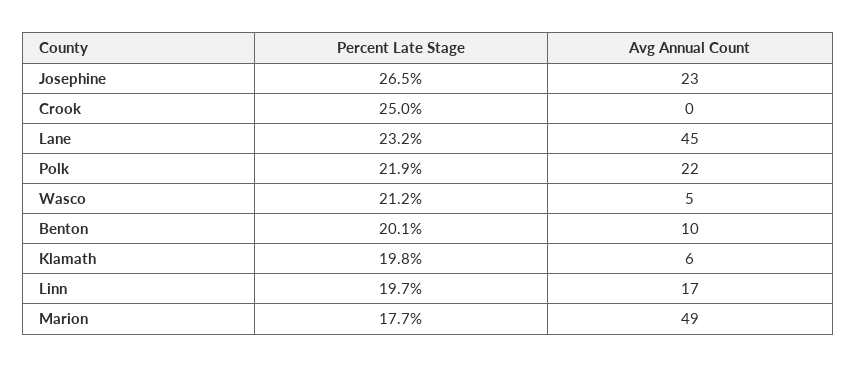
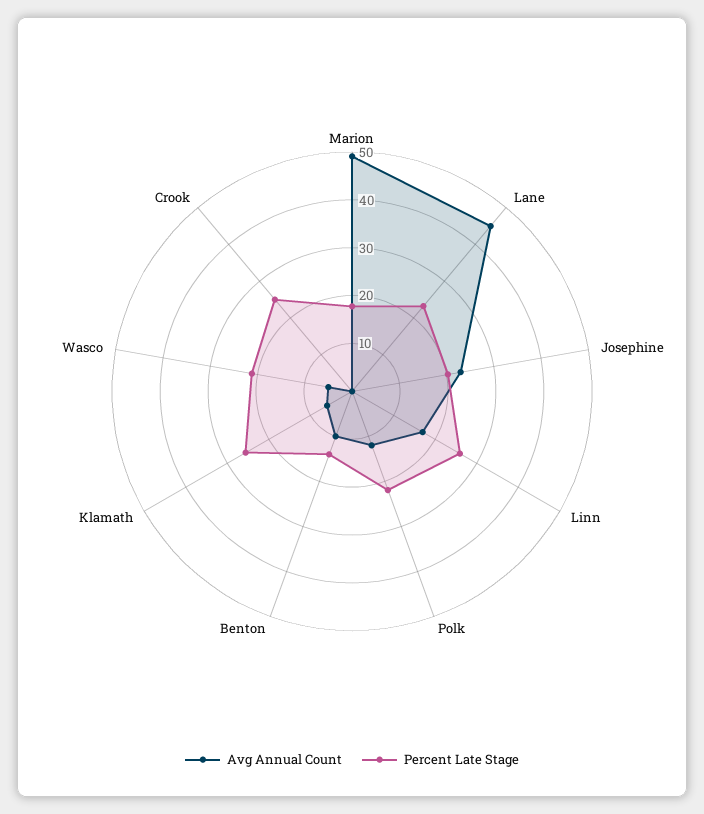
  {
    "Percent Late Stage": {
-     "Josephine": 26.5,
+     "Josephine": 20,
      "Crook": 25,
      "Lane": 23.2,
      "Polk": 21.9,
      "Wasco": 21.2,
-     "Benton": 20.1,
+     "Benton": 14,
-     "Klamath": 19.8,
+     "Klamath": 26,
-     "Linn": 19.7,
+     "Linn": 26,
      "Marion": 17.7
    },
    "Avg Annual Count": {
      "Josephine": 23,
      "Crook": 0,
      "Lane": 45,
-     "Polk": 22,
+     "Polk": 12,
      "Wasco": 5,
      "Benton": 10,
      "Klamath": 6,
      "Linn": 17,
      "Marion": 49
    }
  }

